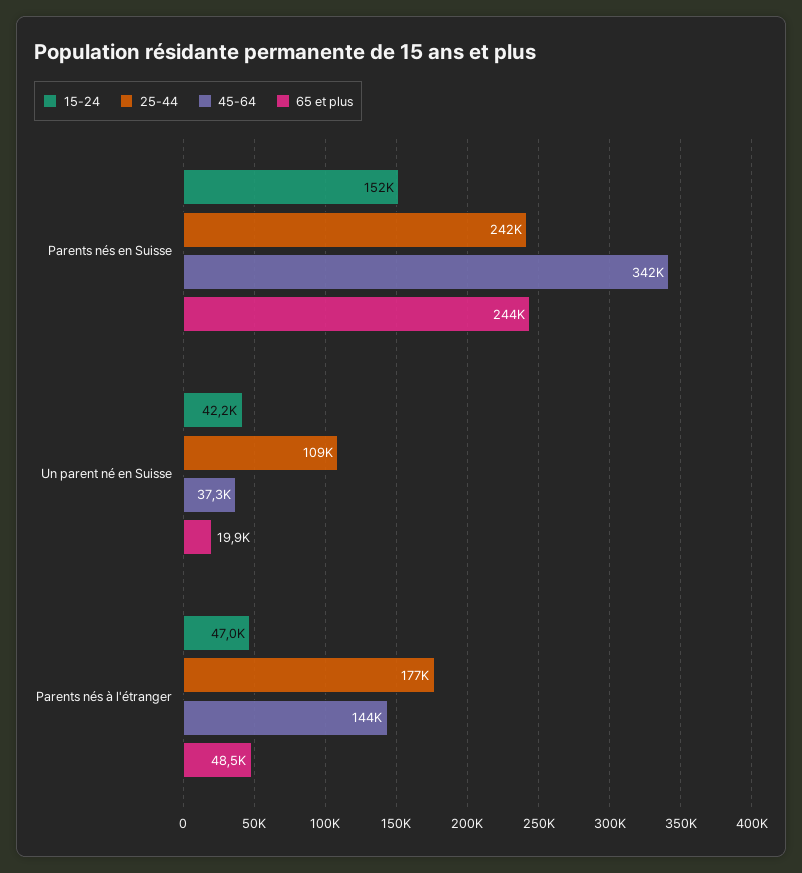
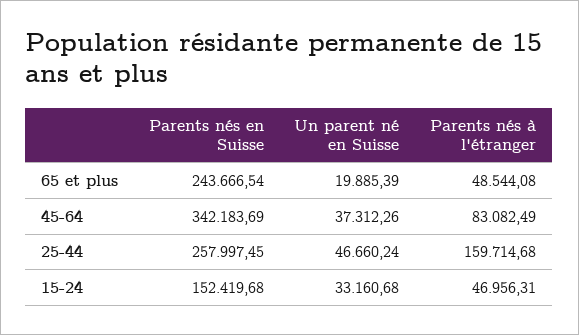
  {
    "15-24": {
      "Parents nés en Suisse": 152419.68,
-     "Un parent né en Suisse": 42200,
+     "Un parent né en Suisse": 33160.68,
      "Parents nés à l'étranger": 46956.31
    },
    "25-44": {
-     "Parents nés en Suisse": 242000,
+     "Parents nés en Suisse": 257997.45,
-     "Un parent né en Suisse": 109000,
+     "Un parent né en Suisse": 46660.24,
-     "Parents nés à l'étranger": 177000
+     "Parents nés à l'étranger": 159714.68
    },
    "45-64": {
      "Parents nés en Suisse": 342183.69,
      "Un parent né en Suisse": 37312.26,
-     "Parents nés à l'étranger": 144000
+     "Parents nés à l'étranger": 83082.49
    },
    "65 et plus": {
      "Parents nés en Suisse": 243666.54,
      "Un parent né en Suisse": 19885.39,
      "Parents nés à l'étranger": 48544.08
    }
  }

